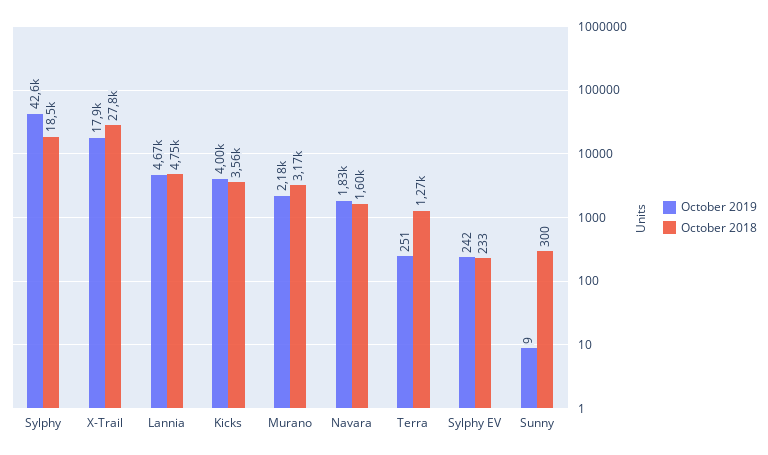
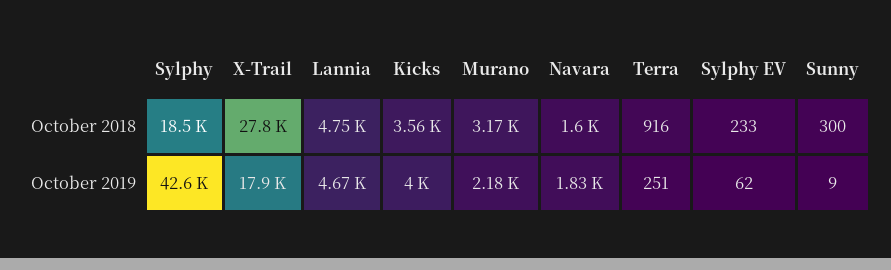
  {
    "October 2019": {
      "Sylphy": 42600,
      "X-Trail": 17900,
      "Lannia": 4670,
      "Kicks": 4000,
      "Murano": 2180,
      "Navara": 1830,
      "Terra": 251,
-     "Sylphy EV": 242,
+     "Sylphy EV": 62,
      "Sunny": 9
    },
    "October 2018": {
      "Sylphy": 18500,
      "X-Trail": 27800,
      "Lannia": 4750,
      "Kicks": 3560,
      "Murano": 3170,
      "Navara": 1600,
-     "Terra": 1270,
+     "Terra": 916,
      "Sylphy EV": 233,
      "Sunny": 300
    }
  }

